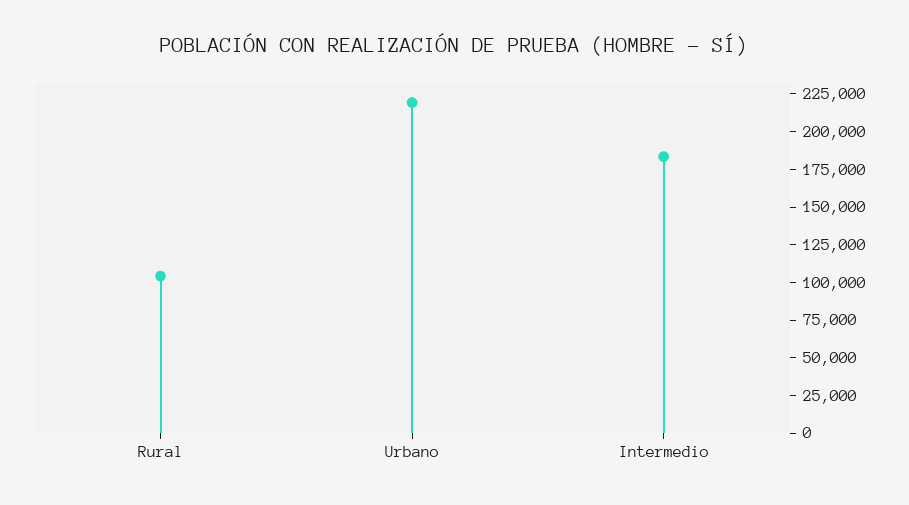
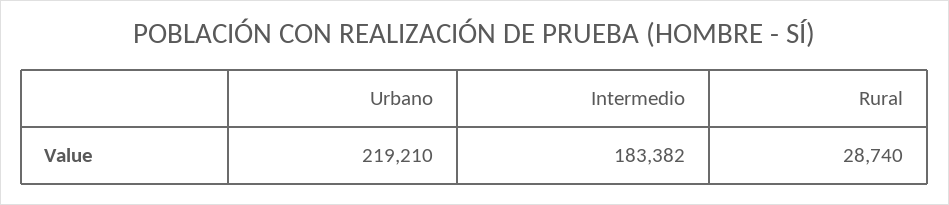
  {
-   "Rural": 100000,
+   "Rural": 28740,
    "Urbano": 219210,
    "Intermedio": 183382
  }

